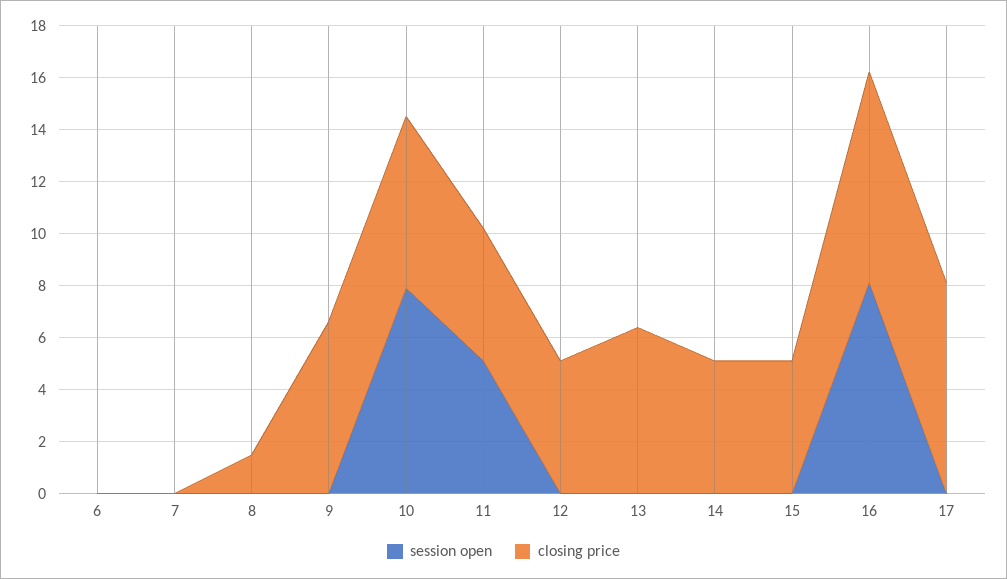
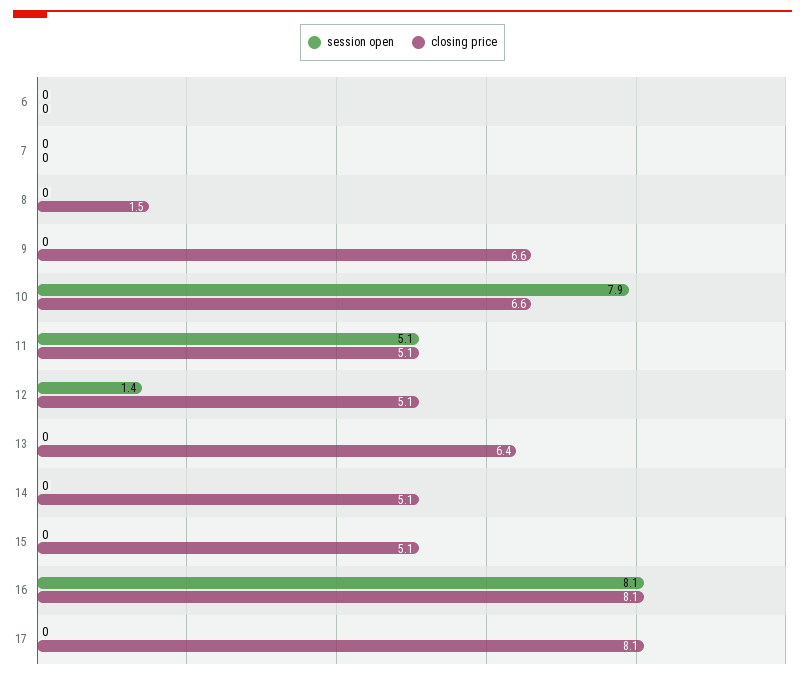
  {
    "session open": {
      "6": 0,
      "7": 0,
      "8": 0,
      "9": 0,
      "10": 7.9,
      "11": 5.1,
-     "12": 0,
+     "12": 1.4,
      "13": 0,
      "14": 0,
      "15": 0,
      "16": 8.1,
      "17": 0
    },
    "closing price": {
      "6": 0,
      "7": 0,
      "8": 1.5,
      "9": 6.6,
      "10": 6.6,
      "11": 5.1,
      "12": 5.1,
      "13": 6.4,
      "14": 5.1,
      "15": 5.1,
      "16": 8.1,
      "17": 8.1
    }
  }

